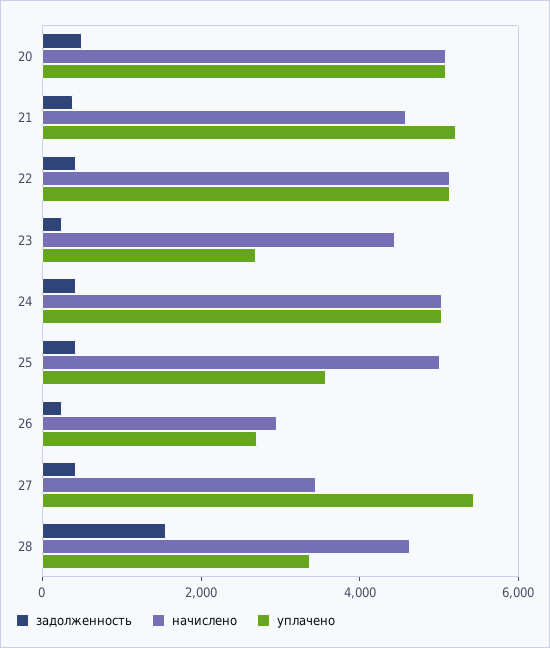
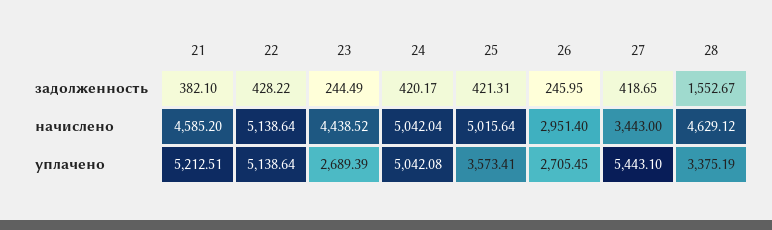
  {
    "задолженность": {
-     "20": 500,
      "21": 382.1,
      "22": 428.22,
      "23": 244.49,
      "24": 420.17,
      "25": 421.31,
      "26": 245.95,
      "27": 418.65,
      "28": 1552.67
    },
    "начислено": {
-     "20": 5000,
      "21": 4585.2,
      "22": 5138.64,
      "23": 4438.52,
      "24": 5042.04,
      "25": 5015.64,
      "26": 2951.4,
      "27": 3443,
      "28": 4629.12
    },
    "уплачено": {
-     "20": 5000,
      "21": 5212.51,
      "22": 5138.64,
      "23": 2689.39,
      "24": 5042.08,
      "25": 3573.41,
      "26": 2705.45,
      "27": 5443.1,
      "28": 3375.19
    }
  }

